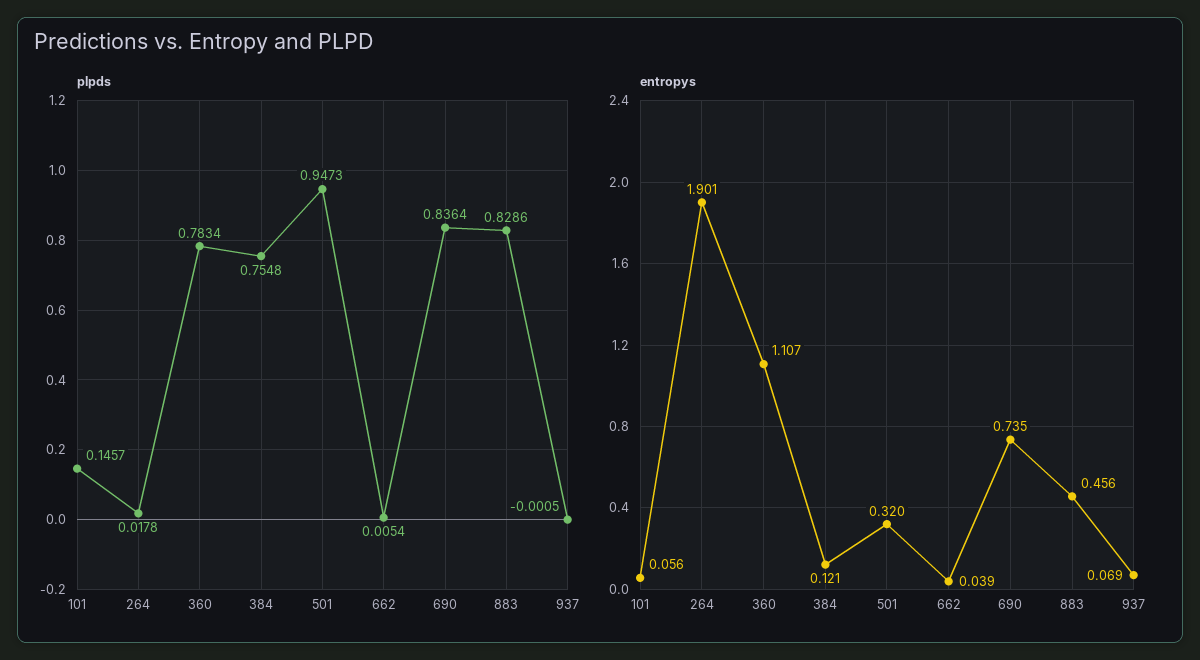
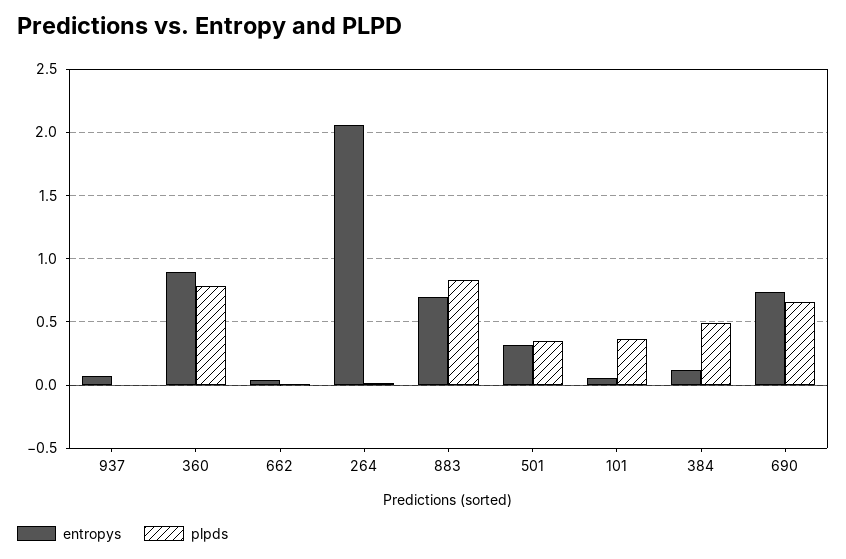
  {
    "plpds": {
-     "101": 0.1457,
+     "101": 0.35,
      "264": 0.0178,
      "360": 0.7834,
-     "384": 0.7548,
+     "384": 0.5,
-     "501": 0.9473,
+     "501": 0.35,
      "662": 0.0054,
-     "690": 0.8364,
+     "690": 0.65,
      "883": 0.8286,
      "937": -0.0005
    },
    "entropys": {
      "101": 0.056,
-     "264": 1.901,
+     "264": 2.05,
-     "360": 1.107,
+     "360": 0.9,
      "384": 0.121,
      "501": 0.32,
      "662": 0.039,
      "690": 0.735,
-     "883": 0.456,
+     "883": 0.7,
      "937": 0.069
    }
  }

